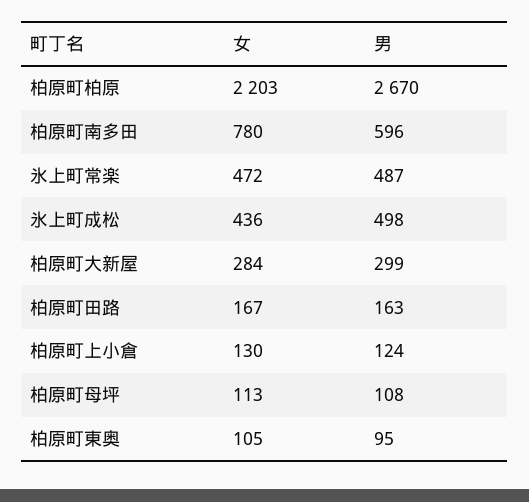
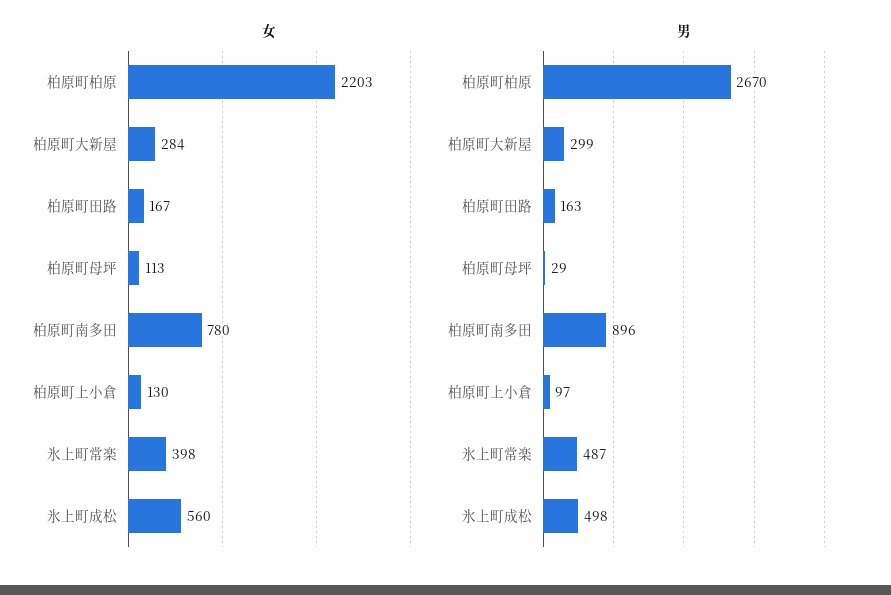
  {
    "女": {
      "柏原町柏原": 2203,
      "柏原町南多田": 780,
-     "氷上町常楽": 472,
+     "氷上町常楽": 398,
-     "氷上町成松": 436,
+     "氷上町成松": 560,
      "柏原町大新屋": 284,
      "柏原町田路": 167,
      "柏原町上小倉": 130,
-     "柏原町母坪": 113,
+     "柏原町母坪": 113
-     "柏原町東奥": 105
    },
    "男": {
      "柏原町柏原": 2670,
-     "柏原町南多田": 596,
+     "柏原町南多田": 896,
      "氷上町常楽": 487,
      "氷上町成松": 498,
      "柏原町大新屋": 299,
      "柏原町田路": 163,
-     "柏原町上小倉": 124,
+     "柏原町上小倉": 97,
-     "柏原町母坪": 108,
+     "柏原町母坪": 29
-     "柏原町東奥": 95
    }
  }

